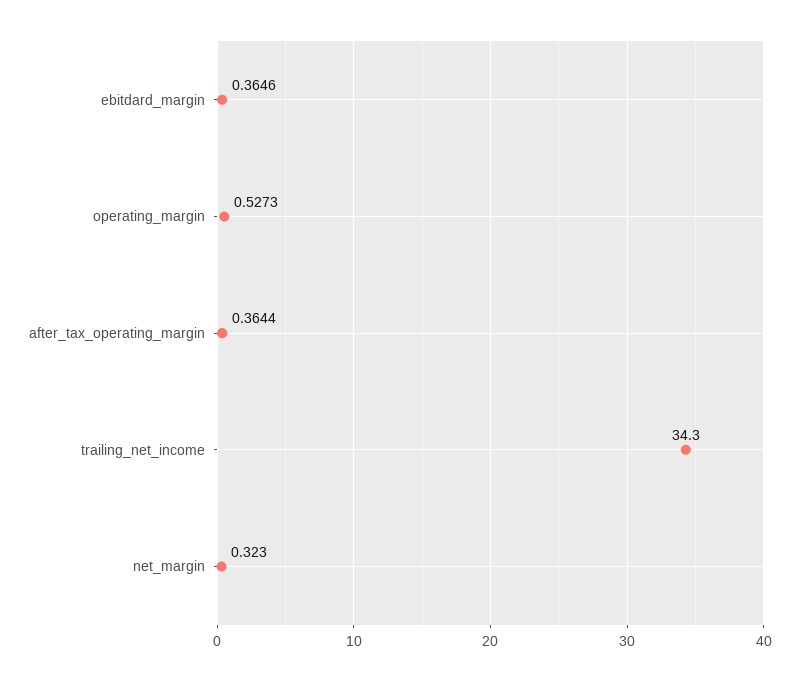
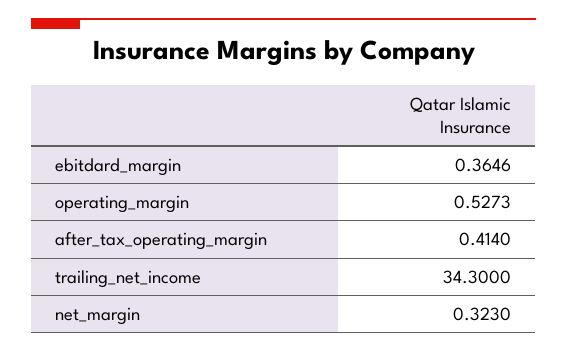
  {
    "ebitdard_margin": 0.3646,
    "operating_margin": 0.5273,
-   "after_tax_operating_margin": 0.3644,
+   "after_tax_operating_margin": 0.414,
    "trailing_net_income": 34.3,
    "net_margin": 0.323
  }

